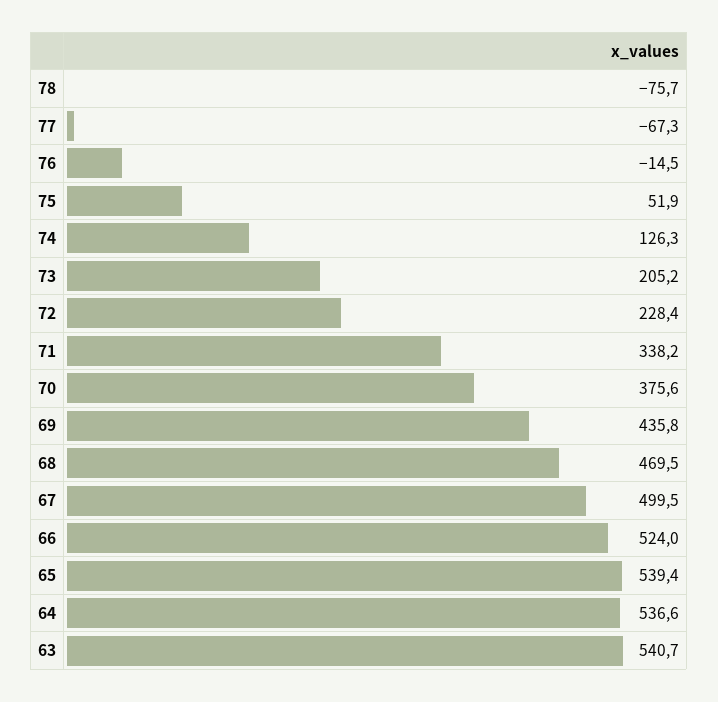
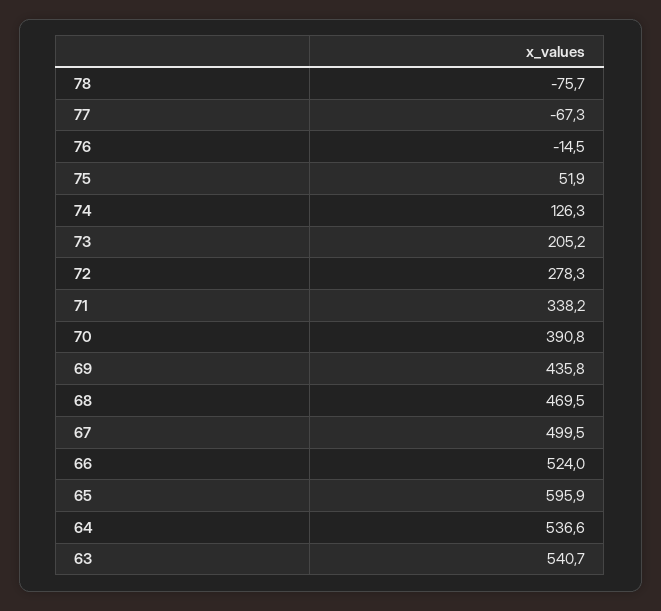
  {
    "78": -75.7,
    "77": -67.3,
    "76": -14.5,
    "75": 51.9,
    "74": 126.3,
    "73": 205.2,
-   "72": 228.4,
+   "72": 278.3,
    "71": 338.2,
-   "70": 375.6,
+   "70": 390.8,
    "69": 435.8,
    "68": 469.5,
    "67": 499.5,
    "66": 524,
-   "65": 539.4,
+   "65": 595.9,
    "64": 536.6,
    "63": 540.7
  }

